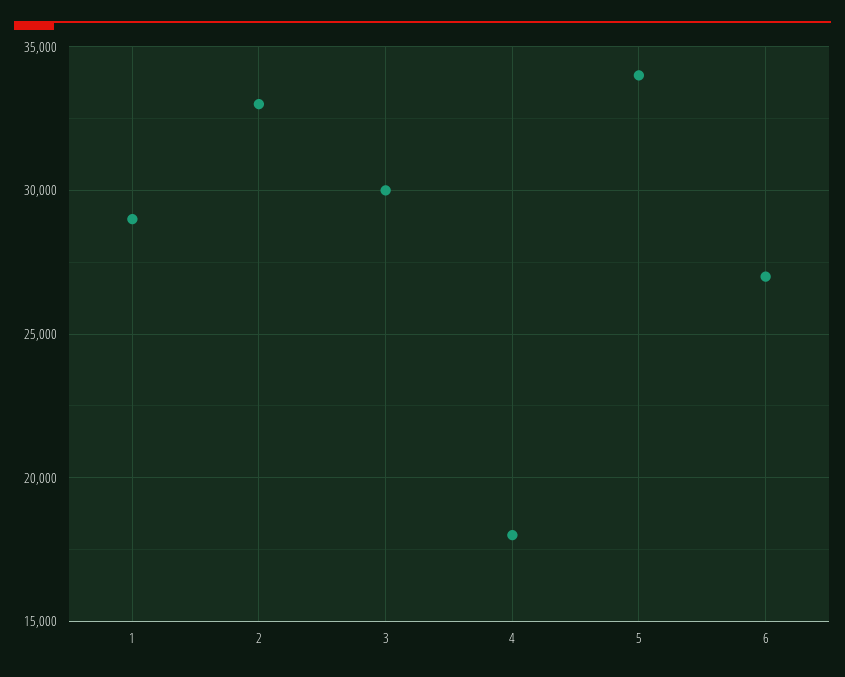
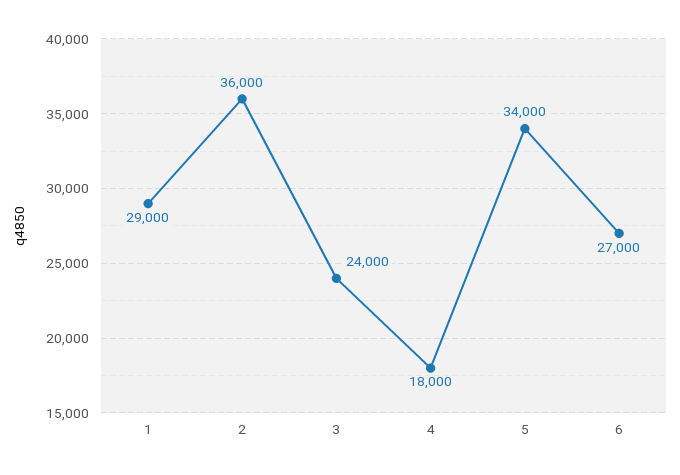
  {
    "1": 29000,
-   "2": 33000,
+   "2": 36000,
-   "3": 30000,
+   "3": 24000,
    "4": 18000,
    "5": 34000,
    "6": 27000
  }

